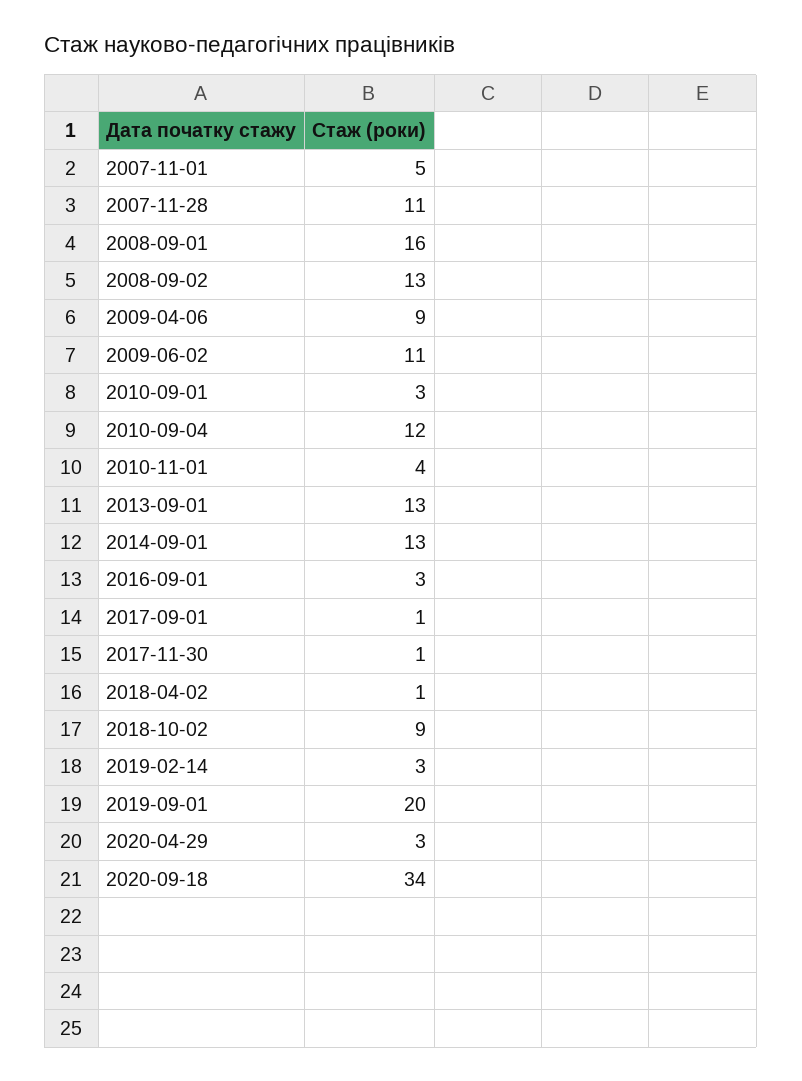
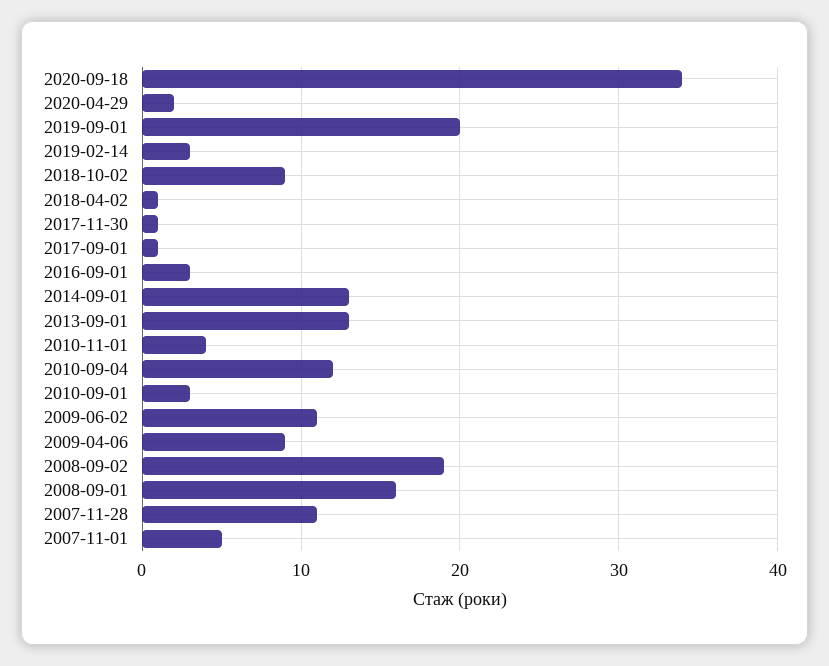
  {
    "2007-11-01": 5,
    "2007-11-28": 11,
    "2008-09-01": 16,
-   "2008-09-02": 13,
+   "2008-09-02": 19,
    "2009-04-06": 9,
    "2009-06-02": 11,
    "2010-09-01": 3,
    "2010-09-04": 12,
    "2010-11-01": 4,
    "2013-09-01": 13,
    "2014-09-01": 13,
    "2016-09-01": 3,
    "2017-09-01": 1,
    "2017-11-30": 1,
    "2018-04-02": 1,
    "2018-10-02": 9,
    "2019-02-14": 3,
    "2019-09-01": 20,
-   "2020-04-29": 3,
+   "2020-04-29": 2,
    "2020-09-18": 34
  }

